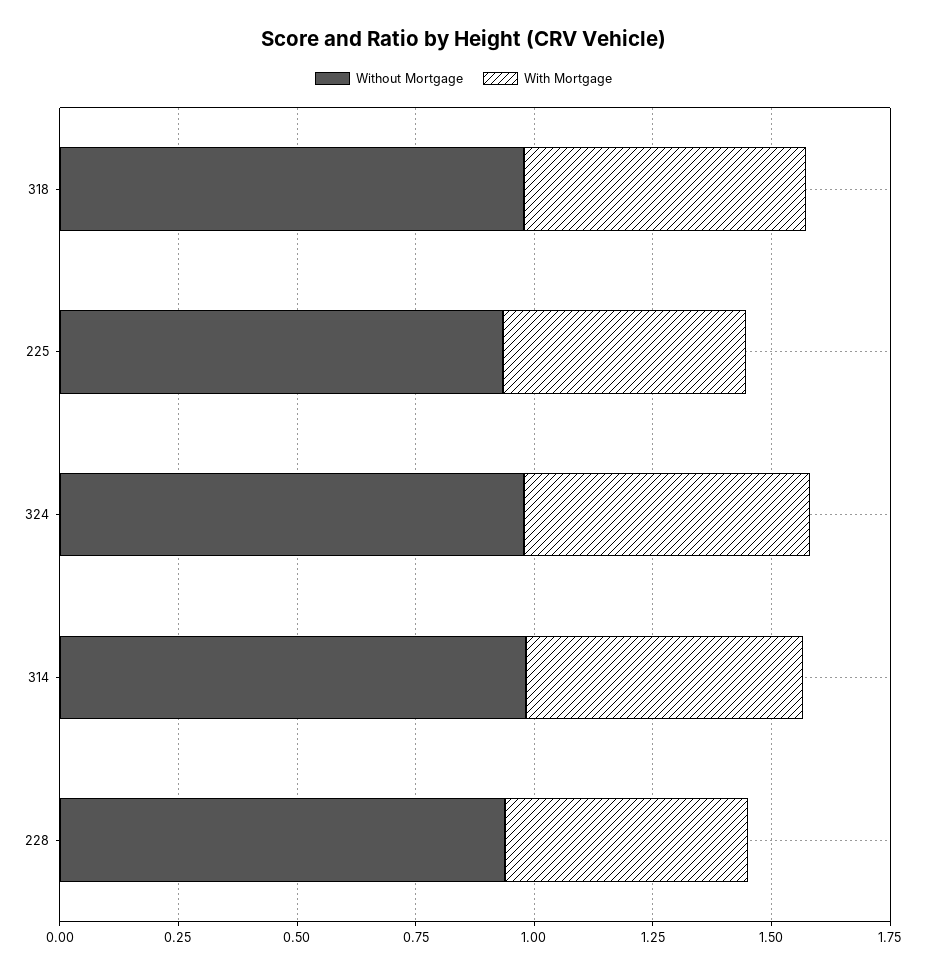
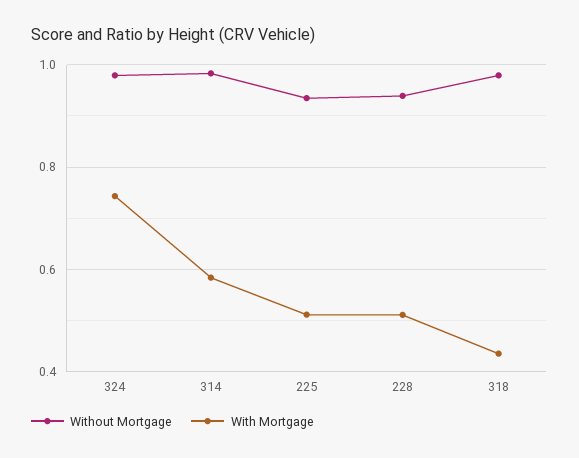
  {
    "Without Mortgage": {
      "318": 0.98,
      "225": 0.94,
      "324": 0.98,
      "314": 0.98,
      "228": 0.94
    },
    "With Mortgage": {
-     "318": 0.6,
+     "318": 0.44,
      "225": 0.52,
-     "324": 0.6,
+     "324": 0.74,
      "314": 0.58,
      "228": 0.52
    }
  }

